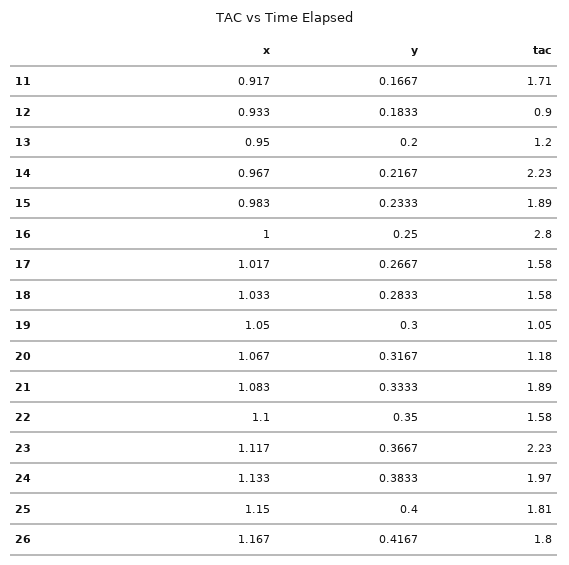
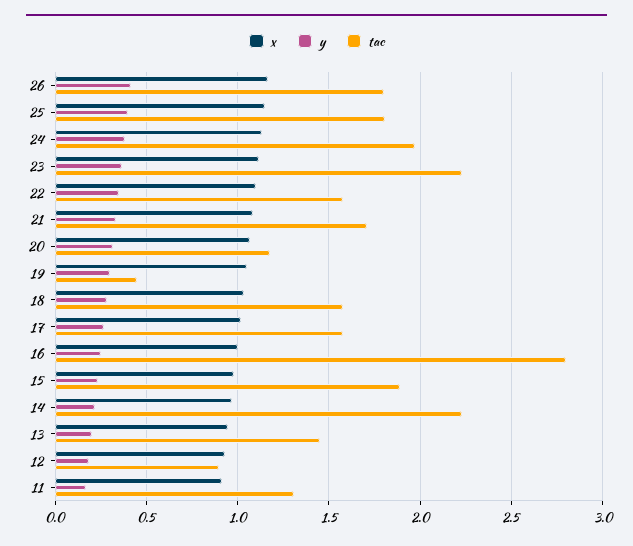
  {
    "x": {
      "11": 0.917,
      "12": 0.933,
      "13": 0.95,
      "14": 0.967,
      "15": 0.983,
      "16": 1,
      "17": 1.017,
      "18": 1.033,
      "19": 1.05,
      "20": 1.067,
      "21": 1.083,
      "22": 1.1,
      "23": 1.117,
      "24": 1.133,
      "25": 1.15,
      "26": 1.167
    },
    "y": {
      "11": 0.1667,
      "12": 0.1833,
      "13": 0.2,
      "14": 0.2167,
      "15": 0.2333,
      "16": 0.25,
      "17": 0.2667,
      "18": 0.2833,
      "19": 0.3,
      "20": 0.3167,
      "21": 0.3333,
      "22": 0.35,
      "23": 0.3667,
      "24": 0.3833,
      "25": 0.4,
      "26": 0.4167
    },
    "tac": {
-     "11": 1.71,
+     "11": 1.3,
      "12": 0.9,
-     "13": 1.2,
+     "13": 1.45,
      "14": 2.23,
      "15": 1.89,
      "16": 2.8,
      "17": 1.58,
      "18": 1.58,
-     "19": 1.05,
+     "19": 0.45,
      "20": 1.18,
-     "21": 1.89,
+     "21": 1.7,
      "22": 1.58,
      "23": 2.23,
      "24": 1.97,
      "25": 1.81,
      "26": 1.8
    }
  }

